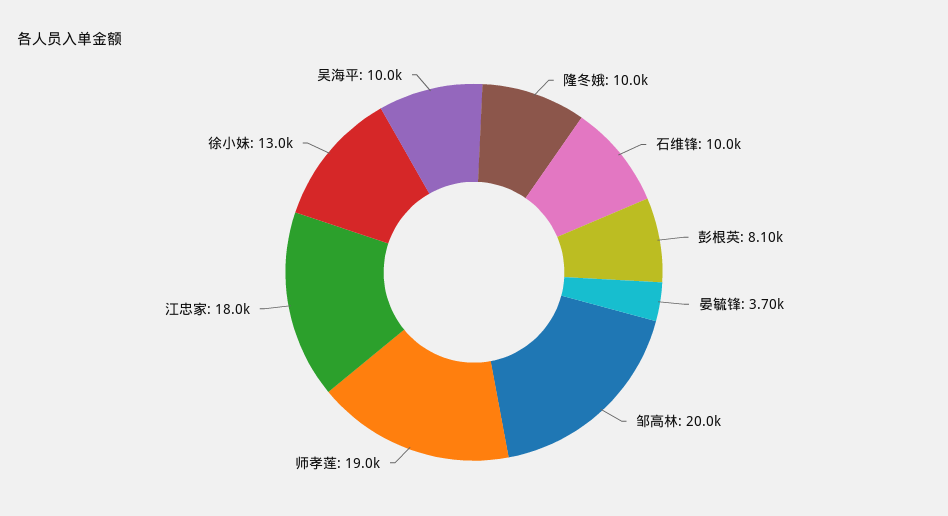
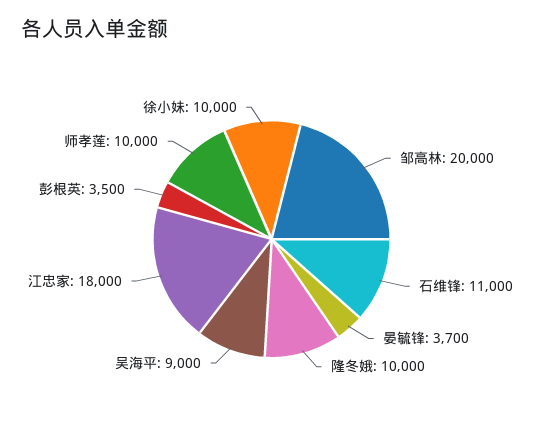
  {
    "隆冬娥": 10000,
-   "石维锋": 10000,
+   "石维锋": 11000,
-   "彭根英": 8100,
+   "彭根英": 3500,
    "晏毓锋": 3700,
    "邹高林": 20000,
-   "师孝莲": 19000,
+   "师孝莲": 10000,
    "江忠家": 18000,
-   "徐小妹": 13000,
+   "徐小妹": 10000,
-   "吴海平": 10000
+   "吴海平": 9000
  }

